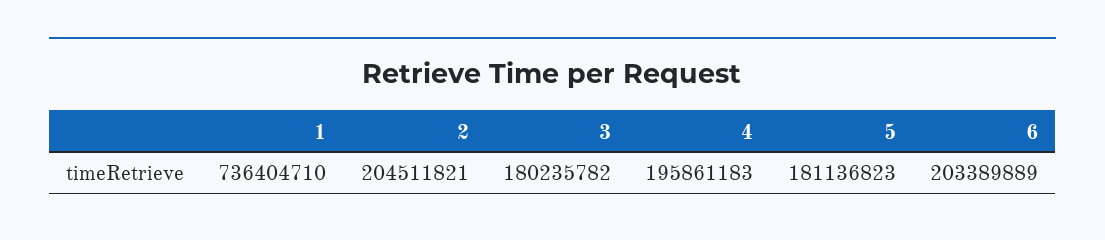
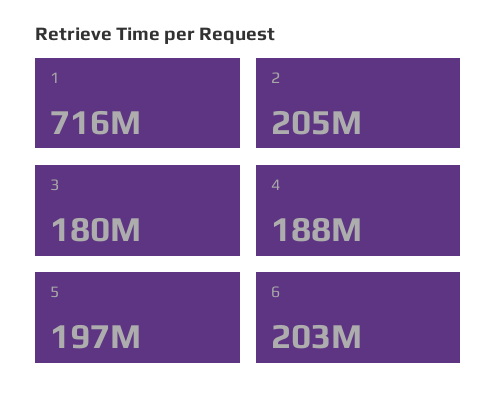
  {
-   "1": 736404710,
+   "1": 716000000,
    "2": 204511821,
    "3": 180235782,
-   "4": 195861183,
+   "4": 188000000,
-   "5": 181136823,
+   "5": 197000000,
    "6": 203389889
  }

